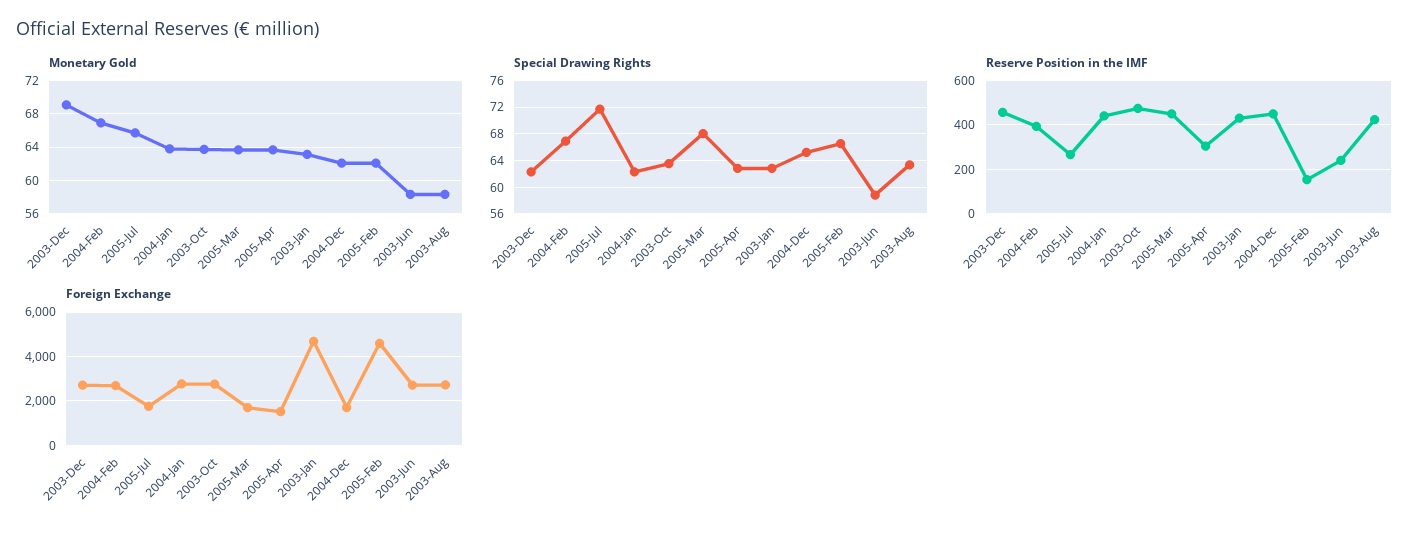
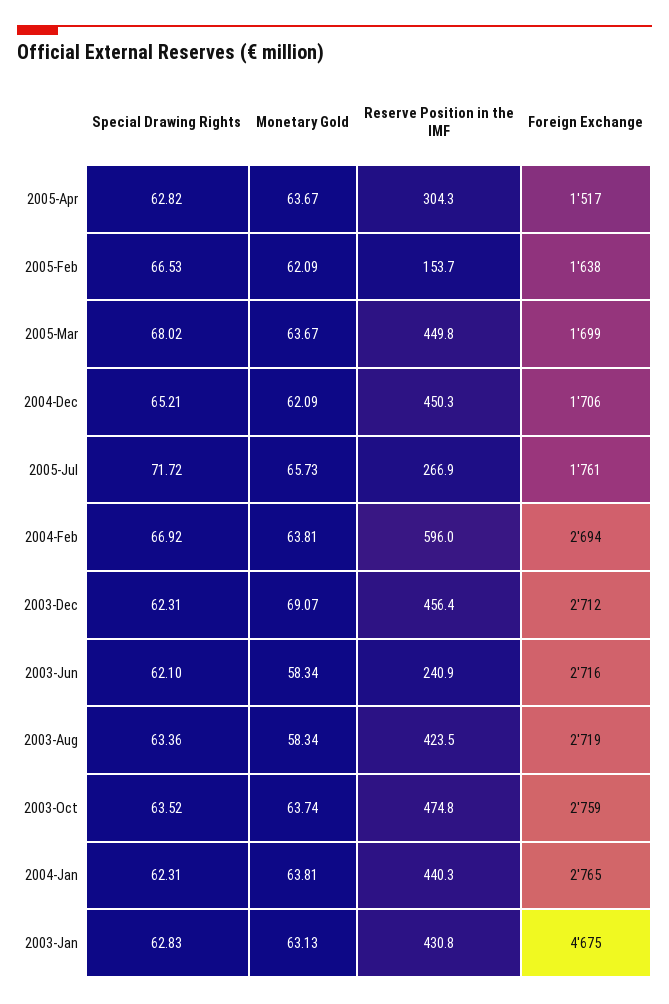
  {
    "Monetary Gold": {
      "2003-Dec": 69.07,
-     "2004-Feb": 67,
+     "2004-Feb": 63.81,
      "2005-Jul": 65.73,
      "2004-Jan": 63.81,
      "2003-Oct": 63.74,
      "2005-Mar": 63.67,
      "2005-Apr": 63.67,
      "2003-Jan": 63.13,
      "2004-Dec": 62.09,
      "2005-Feb": 62.09,
      "2003-Jun": 58.34,
      "2003-Aug": 58.34
    },
    "Special Drawing Rights": {
      "2003-Dec": 62.31,
      "2004-Feb": 66.92,
      "2005-Jul": 71.72,
      "2004-Jan": 62.31,
      "2003-Oct": 63.52,
      "2005-Mar": 68.02,
      "2005-Apr": 62.82,
      "2003-Jan": 62.83,
      "2004-Dec": 65.21,
      "2005-Feb": 66.53,
-     "2003-Jun": 59,
+     "2003-Jun": 62.1,
      "2003-Aug": 63.36
    },
    "Reserve Position in the IMF": {
      "2003-Dec": 456.4,
-     "2004-Feb": 400,
+     "2004-Feb": 596,
      "2005-Jul": 266.9,
      "2004-Jan": 440.3,
      "2003-Oct": 474.8,
      "2005-Mar": 449.8,
      "2005-Apr": 304.3,
      "2003-Jan": 430.8,
      "2004-Dec": 450.3,
      "2005-Feb": 153.7,
      "2003-Jun": 240.9,
      "2003-Aug": 423.5
    },
    "Foreign Exchange": {
      "2003-Dec": 2712,
      "2004-Feb": 2694,
      "2005-Jul": 1761,
      "2004-Jan": 2765,
      "2003-Oct": 2759,
      "2005-Mar": 1699,
      "2005-Apr": 1517,
      "2003-Jan": 4675,
      "2004-Dec": 1706,
-     "2005-Feb": 4500,
+     "2005-Feb": 1638,
      "2003-Jun": 2716,
      "2003-Aug": 2719
    }
  }

